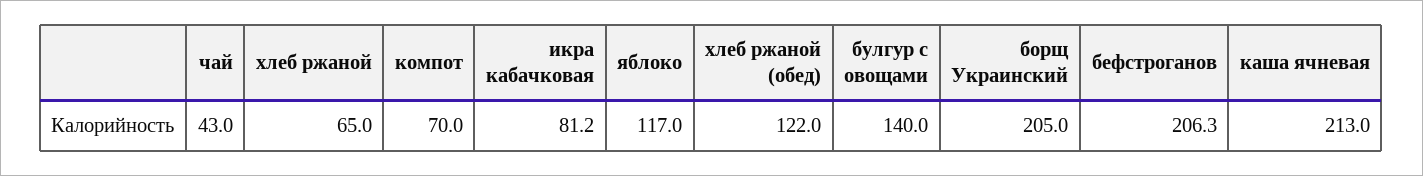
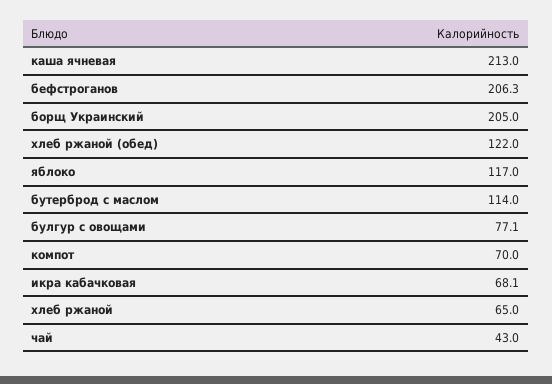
  {
    "чай": 43,
    "хлеб ржаной": 65,
    "компот": 70,
-   "икра кабачковая": 81.2,
+   "икра кабачковая": 68.1,
    "яблоко": 117,
    "хлеб ржаной (обед)": 122,
-   "булгур с овощами": 140,
+   "булгур с овощами": 77.1,
    "борщ Украинский": 205,
    "бефстроганов": 206.3,
-   "каша ячневая": 213
+   "каша ячневая": 213,
+   "бутерброд с маслом": 114
  }

